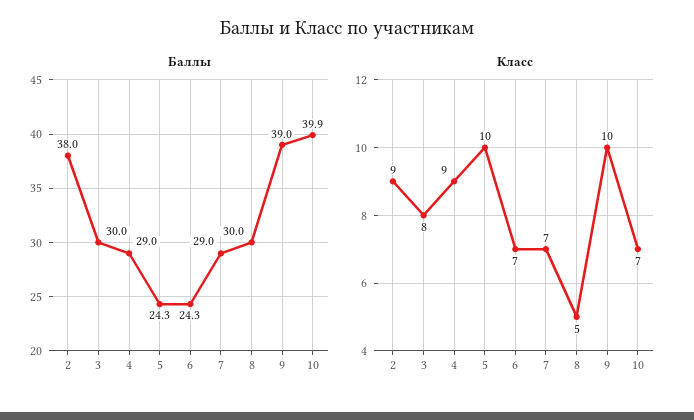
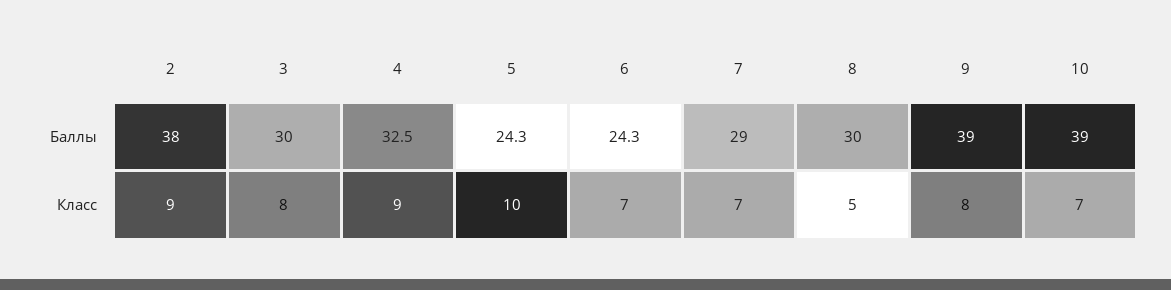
  {
    "Баллы": {
      "2": 38,
      "3": 30,
-     "4": 29,
+     "4": 32.5,
      "5": 24.3,
      "6": 24.3,
      "7": 29,
      "8": 30,
      "9": 39,
-     "10": 39.9
+     "10": 39
    },
    "Класс": {
      "2": 9,
      "3": 8,
      "4": 9,
      "5": 10,
      "6": 7,
      "7": 7,
      "8": 5,
-     "9": 10,
+     "9": 8,
      "10": 7
    }
  }

